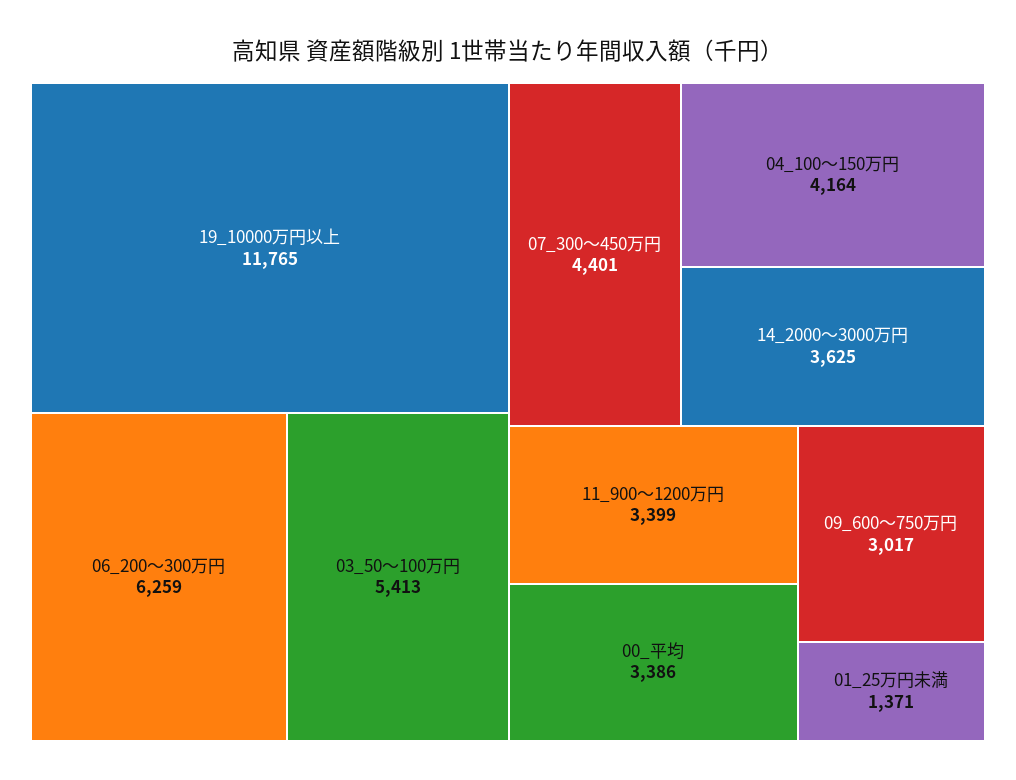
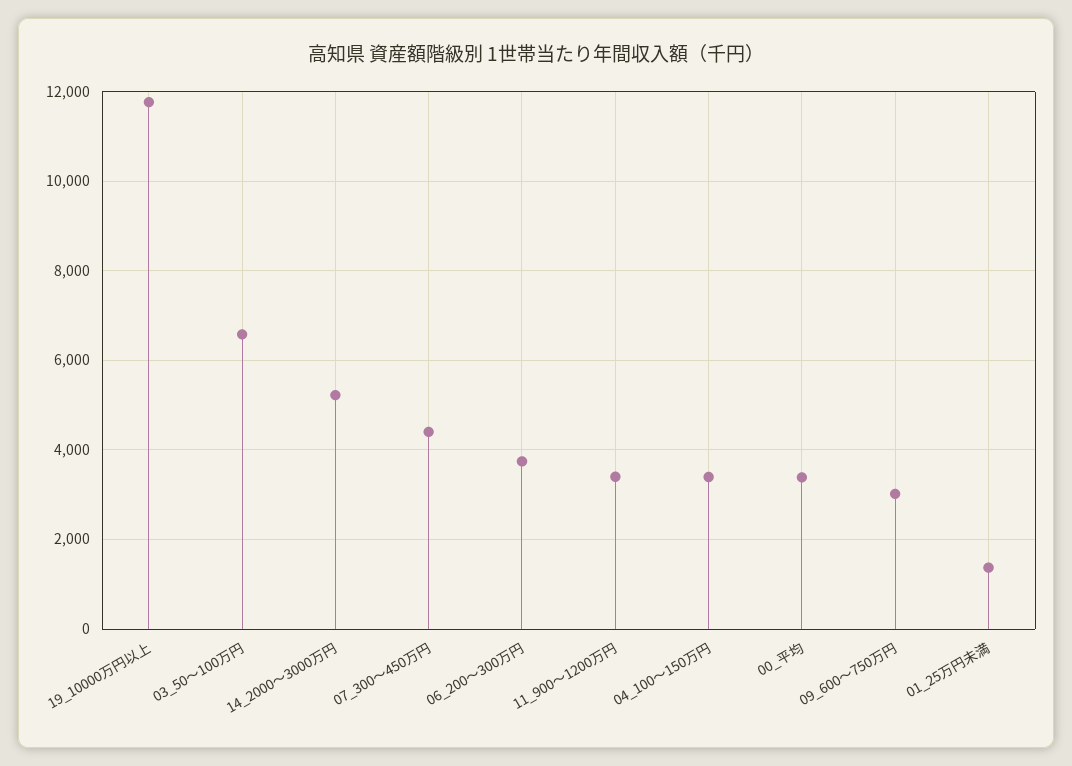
  {
    "19_10000万円以上": 11765,
-   "06_200～300万円": 6259,
+   "06_200～300万円": 3800,
-   "03_50～100万円": 5413,
+   "03_50～100万円": 6600,
    "07_300～450万円": 4401,
-   "04_100～150万円": 4164,
+   "04_100～150万円": 3400,
-   "14_2000～3000万円": 3625,
+   "14_2000～3000万円": 5200,
    "11_900～1200万円": 3399,
    "00_平均": 3386,
    "09_600～750万円": 3017,
    "01_25万円未満": 1371
  }

